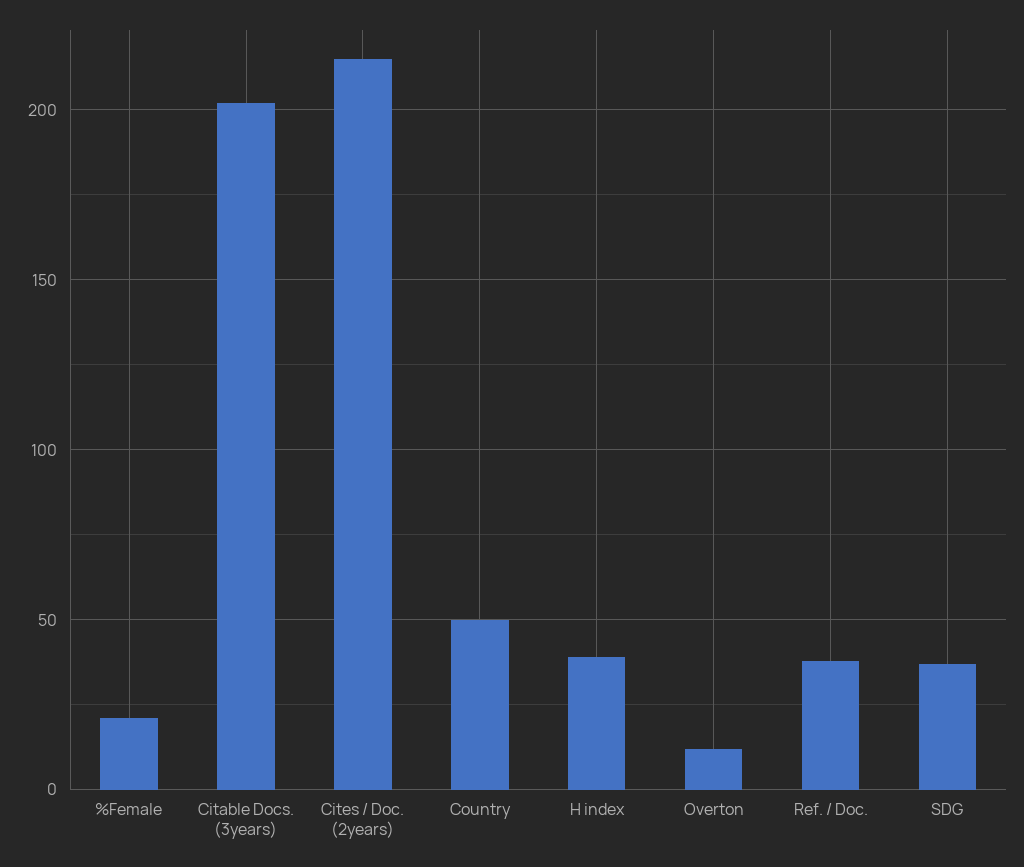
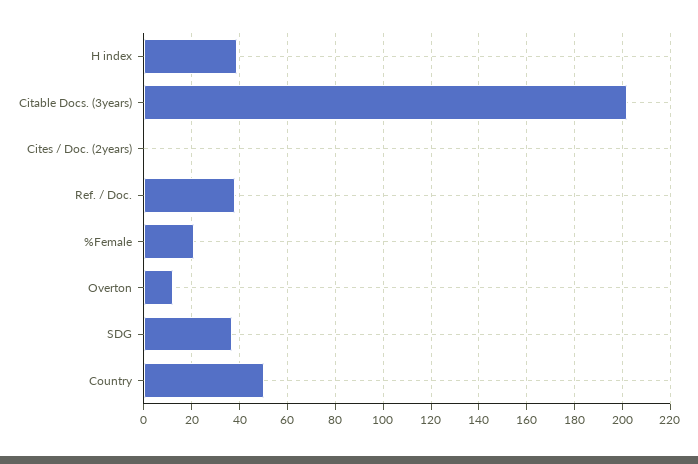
  {
    "%Female": 20,
    "Citable Docs. (3years)": 200,
-   "Cites / Doc. (2years)": 215,
+   "Cites / Doc. (2years)": 0,
    "Country": 50,
    "H index": 40,
    "Overton": 10,
    "Ref. / Doc.": 40,
    "SDG": 35
  }

